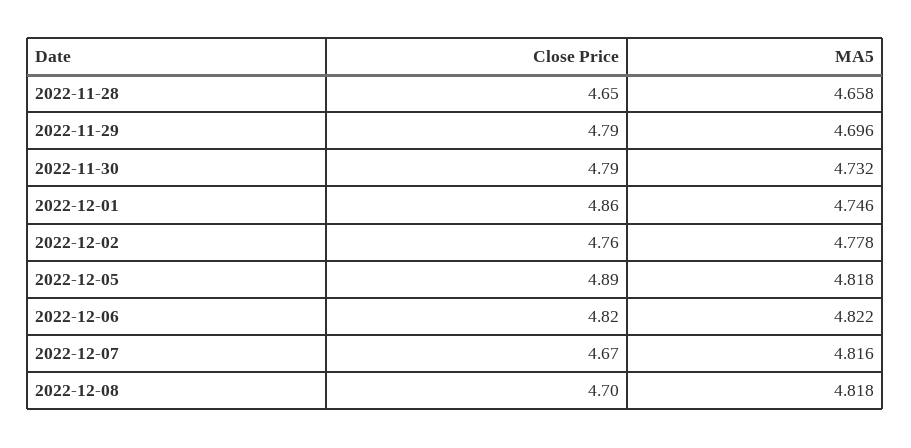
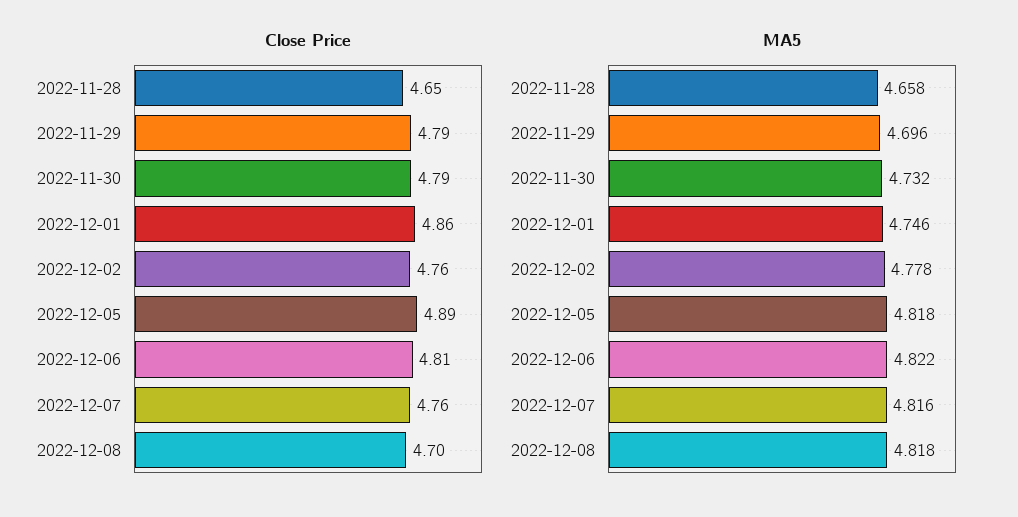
  {
    "Close Price": {
      "2022-11-28": 4.65,
      "2022-11-29": 4.79,
      "2022-11-30": 4.79,
      "2022-12-01": 4.86,
      "2022-12-02": 4.76,
      "2022-12-05": 4.89,
-     "2022-12-06": 4.82,
+     "2022-12-06": 4.81,
-     "2022-12-07": 4.67,
+     "2022-12-07": 4.76,
      "2022-12-08": 4.7
    },
    "MA5": {
      "2022-11-28": 4.658,
      "2022-11-29": 4.696,
      "2022-11-30": 4.732,
      "2022-12-01": 4.746,
      "2022-12-02": 4.778,
      "2022-12-05": 4.818,
      "2022-12-06": 4.822,
      "2022-12-07": 4.816,
      "2022-12-08": 4.818
    }
  }

